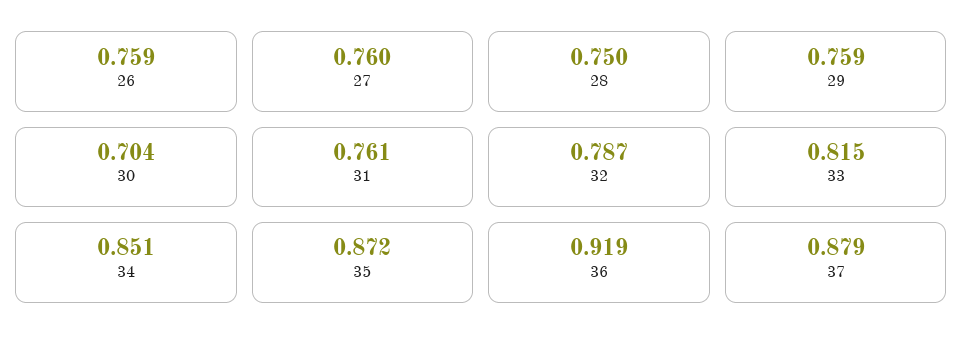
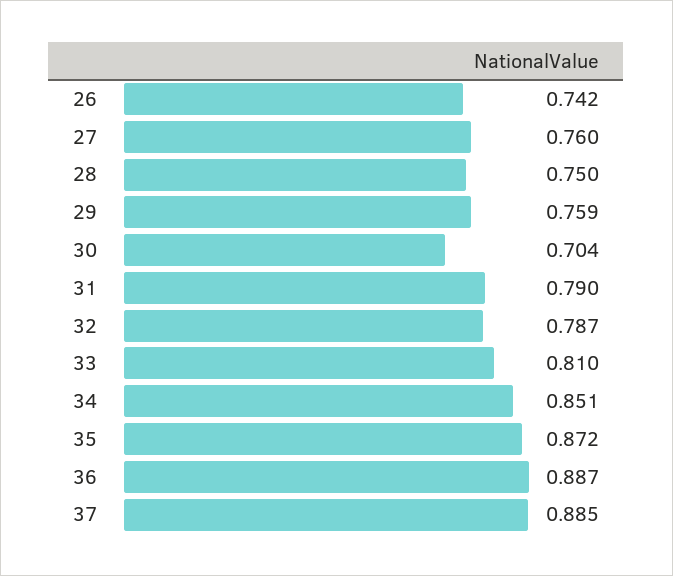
  {
-   "26": 0.759,
+   "26": 0.742,
    "27": 0.76,
    "28": 0.75,
    "29": 0.759,
    "30": 0.704,
-   "31": 0.761,
+   "31": 0.79,
    "32": 0.787,
-   "33": 0.815,
+   "33": 0.81,
    "34": 0.851,
    "35": 0.872,
-   "36": 0.919,
+   "36": 0.887,
-   "37": 0.879
+   "37": 0.885
  }

